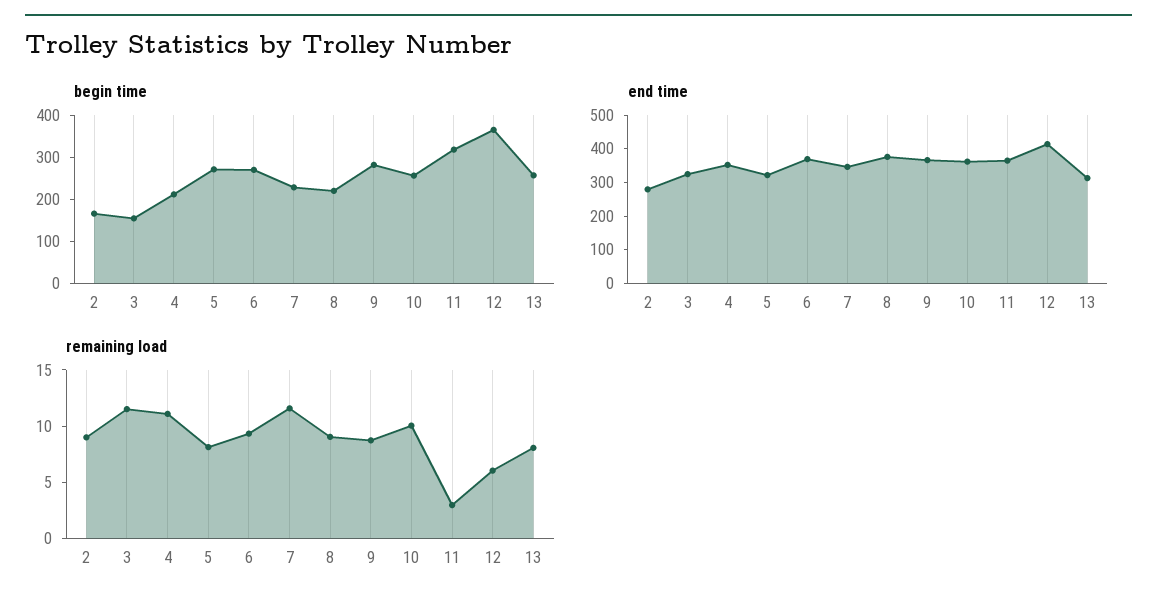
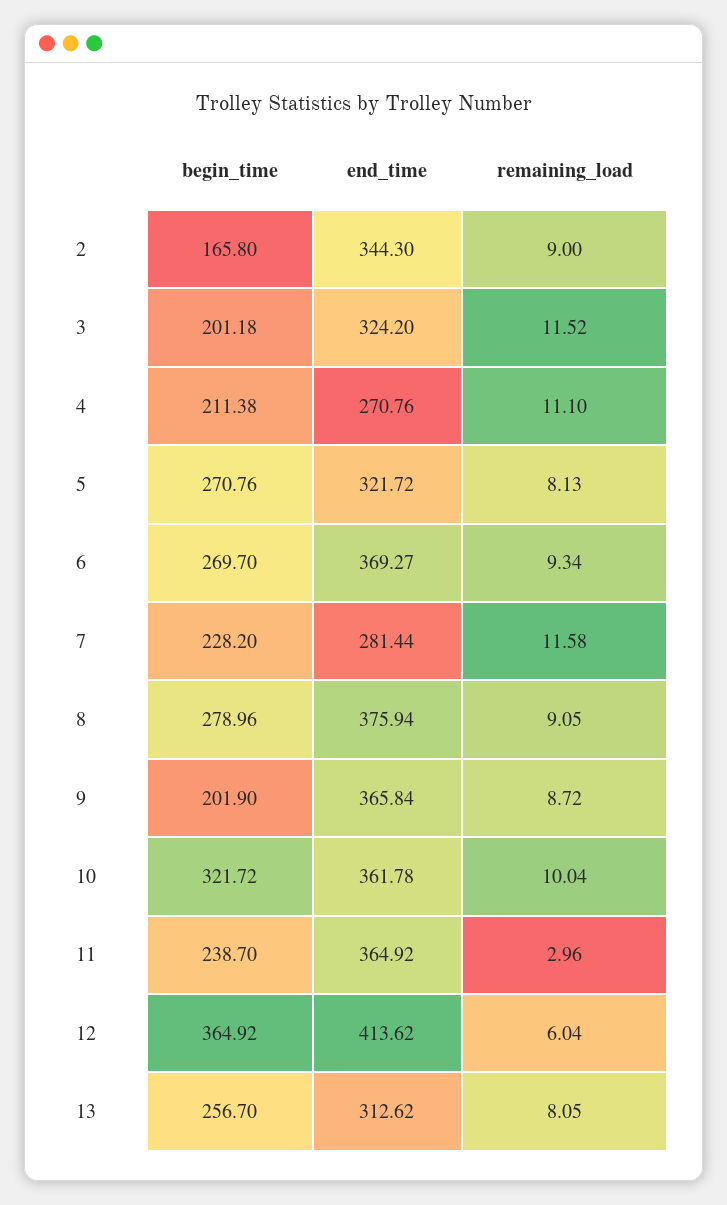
  {
    "begin time": {
      "2": 165.8,
-     "3": 160,
+     "3": 201.18,
      "4": 211.38,
      "5": 270.76,
      "6": 269.7,
      "7": 228.2,
-     "8": 220,
+     "8": 278.96,
-     "9": 280,
+     "9": 201.9,
-     "10": 260,
+     "10": 321.72,
-     "11": 320,
+     "11": 238.7,
      "12": 364.92,
      "13": 256.7
    },
    "end time": {
-     "2": 275,
+     "2": 344.3,
      "3": 324.2,
-     "4": 350,
+     "4": 270.76,
      "5": 321.72,
      "6": 369.27,
-     "7": 350,
+     "7": 281.44,
      "8": 375.94,
      "9": 365.84,
      "10": 361.78,
      "11": 364.92,
      "12": 413.62,
      "13": 312.62
    },
    "remaining load": {
      "2": 9,
      "3": 11.52,
      "4": 11.1,
      "5": 8.13,
      "6": 9.34,
      "7": 11.58,
      "8": 9.05,
      "9": 8.72,
      "10": 10.04,
      "11": 2.96,
      "12": 6.04,
      "13": 8.05
    }
  }

